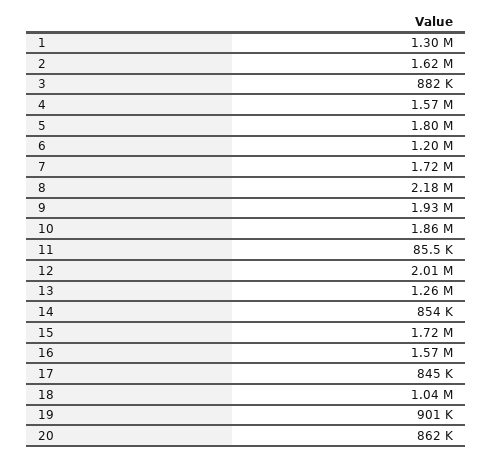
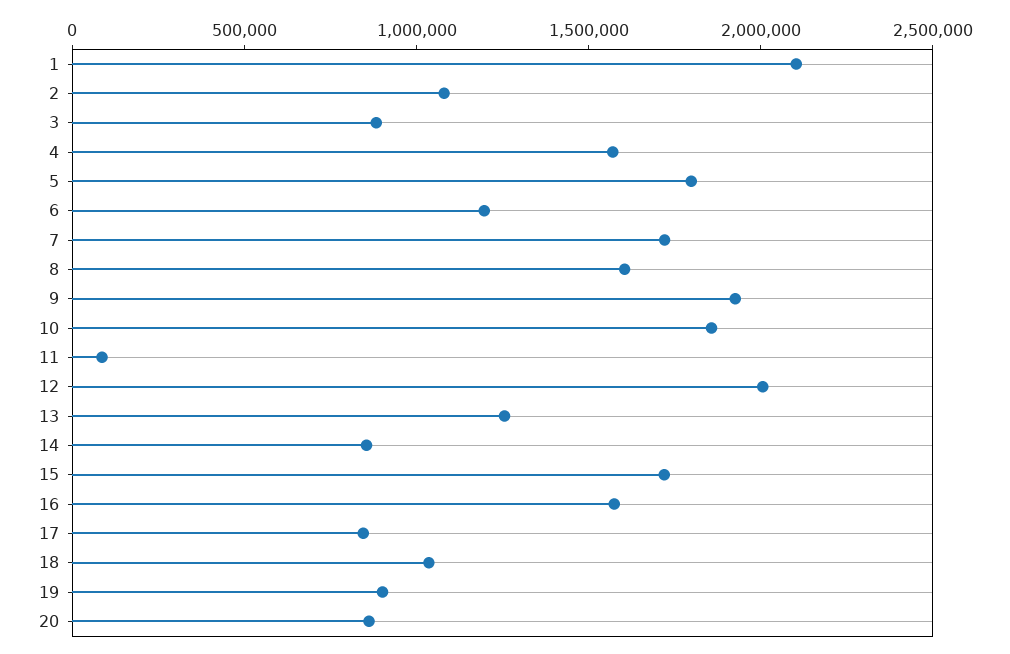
  {
-   "1": 1300000,
+   "1": 2100000,
-   "2": 1620000,
+   "2": 1100000,
    "3": 882000,
    "4": 1570000,
    "5": 1800000,
    "6": 1200000,
    "7": 1720000,
-   "8": 2180000,
+   "8": 1600000,
    "9": 1930000,
    "10": 1860000,
    "11": 85500,
    "12": 2010000,
    "13": 1260000,
    "14": 854000,
    "15": 1720000,
    "16": 1570000,
    "17": 845000,
    "18": 1040000,
    "19": 901000,
    "20": 862000
  }

